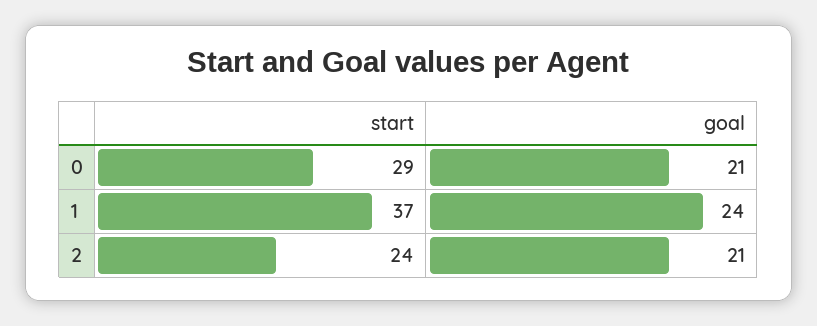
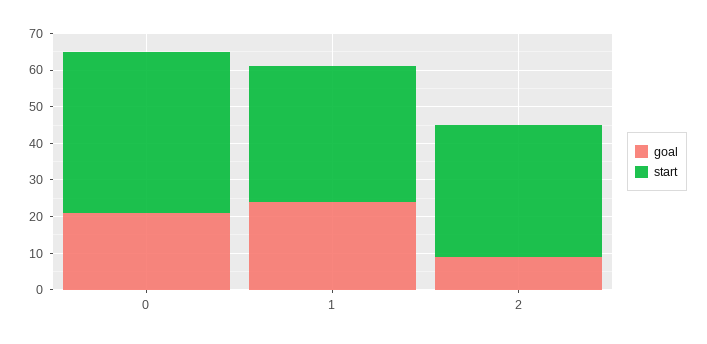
  {
    "start": {
-     "0": 29,
+     "0": 45,
      "1": 37,
-     "2": 24
+     "2": 35
    },
    "goal": {
      "0": 21,
      "1": 24,
-     "2": 21
+     "2": 10
    }
  }

